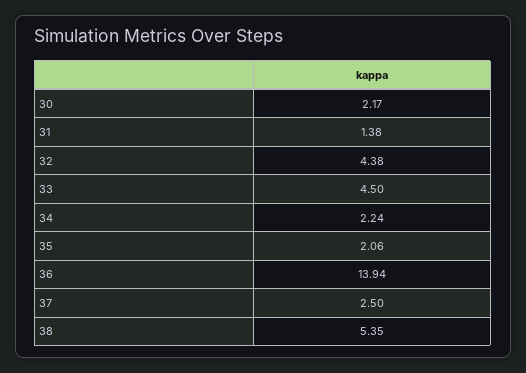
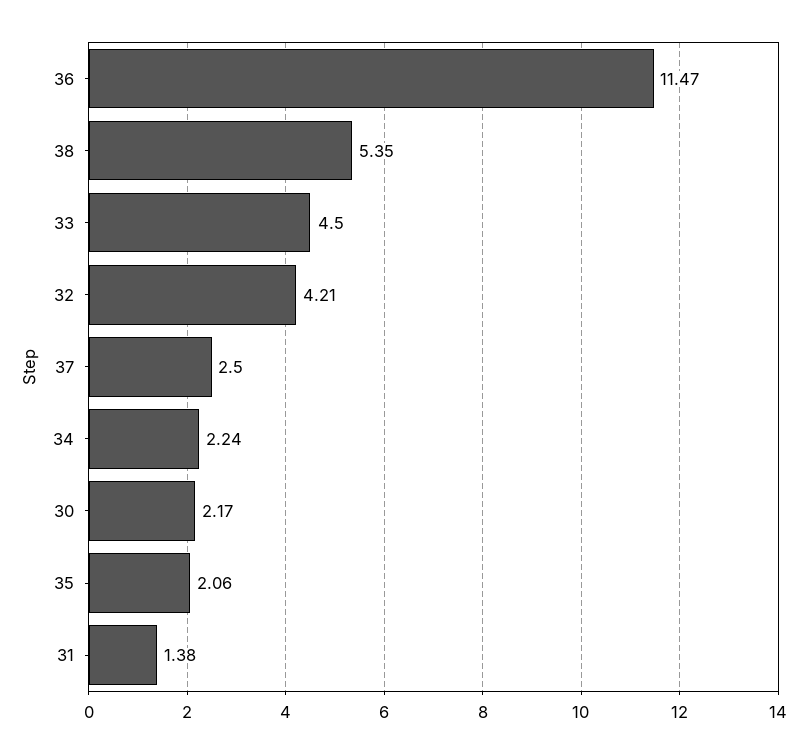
  {
    "30": 2.17,
    "31": 1.38,
-   "32": 4.38,
+   "32": 4.21,
    "33": 4.5,
    "34": 2.24,
    "35": 2.06,
-   "36": 13.94,
+   "36": 11.47,
    "37": 2.5,
    "38": 5.35
  }

